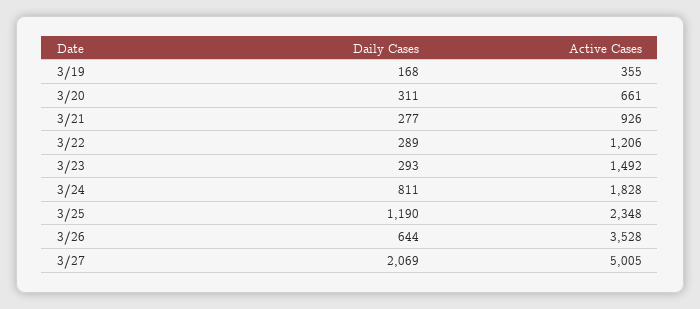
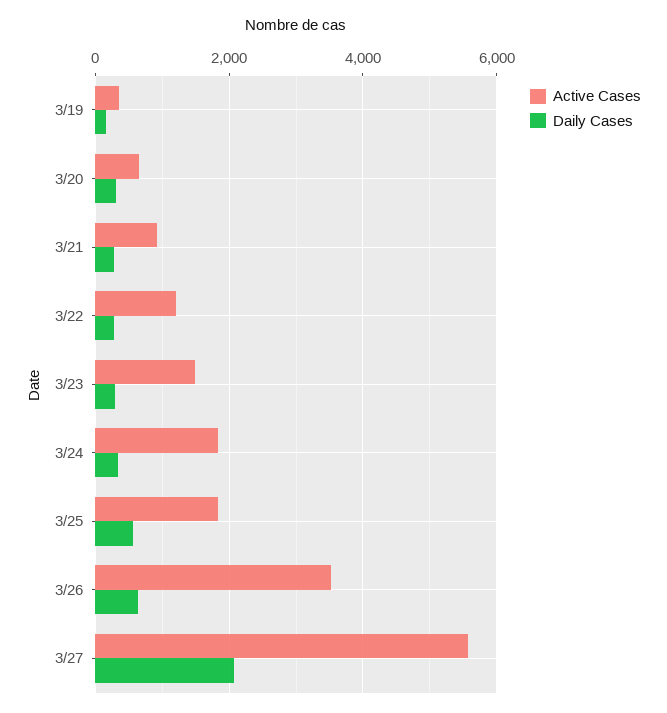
  {
    "Daily Cases": {
      "3/19": 168,
      "3/20": 311,
      "3/21": 277,
      "3/22": 289,
      "3/23": 293,
-     "3/24": 811,
+     "3/24": 400,
-     "3/25": 1190,
+     "3/25": 600,
      "3/26": 644,
      "3/27": 2069
    },
    "Active Cases": {
      "3/19": 355,
      "3/20": 661,
      "3/21": 926,
      "3/22": 1206,
      "3/23": 1492,
      "3/24": 1828,
-     "3/25": 2348,
+     "3/25": 1800,
      "3/26": 3528,
-     "3/27": 5005
+     "3/27": 5600
    }
  }

